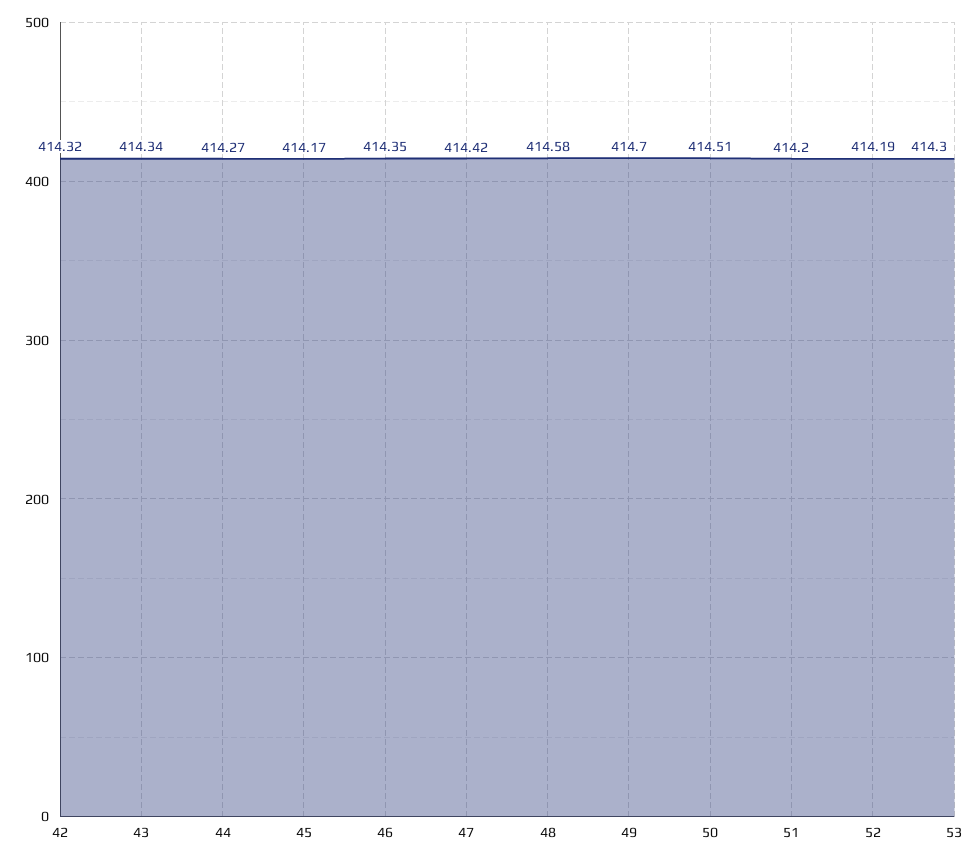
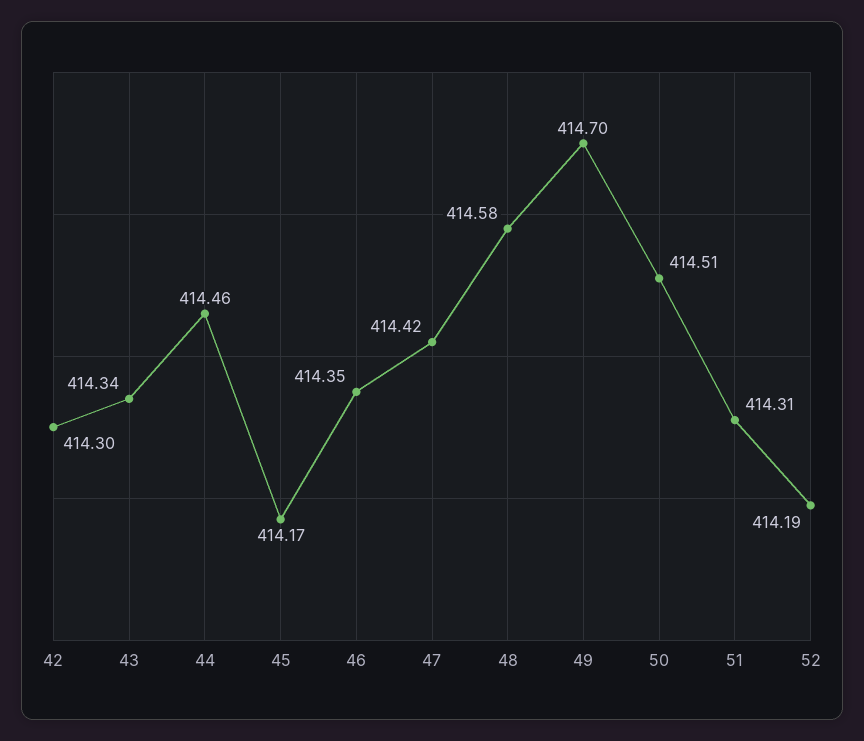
  {
-   "42": 414.32,
+   "42": 414.3,
    "43": 414.34,
-   "44": 414.27,
+   "44": 414.46,
    "45": 414.17,
    "46": 414.35,
    "47": 414.42,
    "48": 414.58,
    "49": 414.7,
    "50": 414.51,
-   "51": 414.2,
+   "51": 414.31,
-   "52": 414.19,
+   "52": 414.19
-   "53": 414.3
  }

